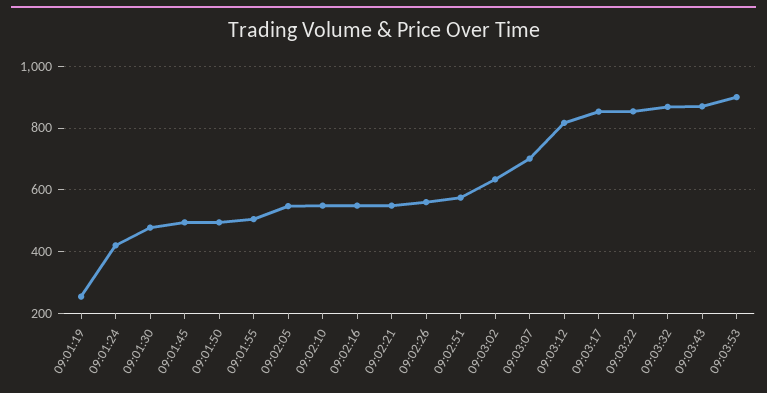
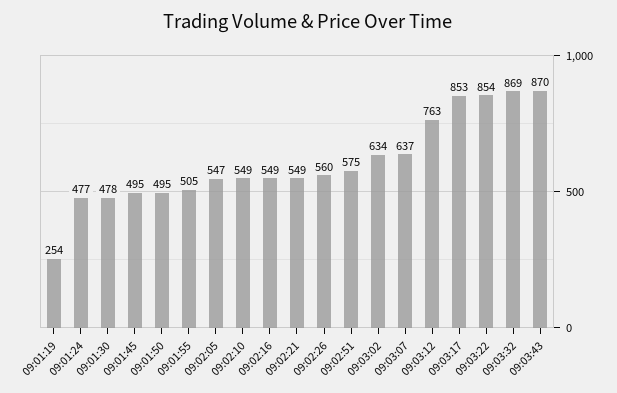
  {
    "09:01:19": 254,
-   "09:01:24": 420,
+   "09:01:24": 477,
    "09:01:30": 478,
    "09:01:45": 495,
    "09:01:50": 495,
    "09:01:55": 505,
    "09:02:05": 547,
    "09:02:10": 549,
    "09:02:16": 549,
    "09:02:21": 549,
    "09:02:26": 560,
    "09:02:51": 575,
    "09:03:02": 634,
-   "09:03:07": 700,
+   "09:03:07": 637,
-   "09:03:12": 820,
+   "09:03:12": 763,
    "09:03:17": 853,
    "09:03:22": 854,
    "09:03:32": 869,
-   "09:03:43": 870,
+   "09:03:43": 870
-   "09:03:53": 900
  }

